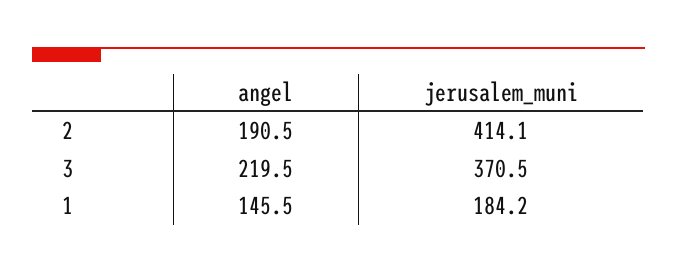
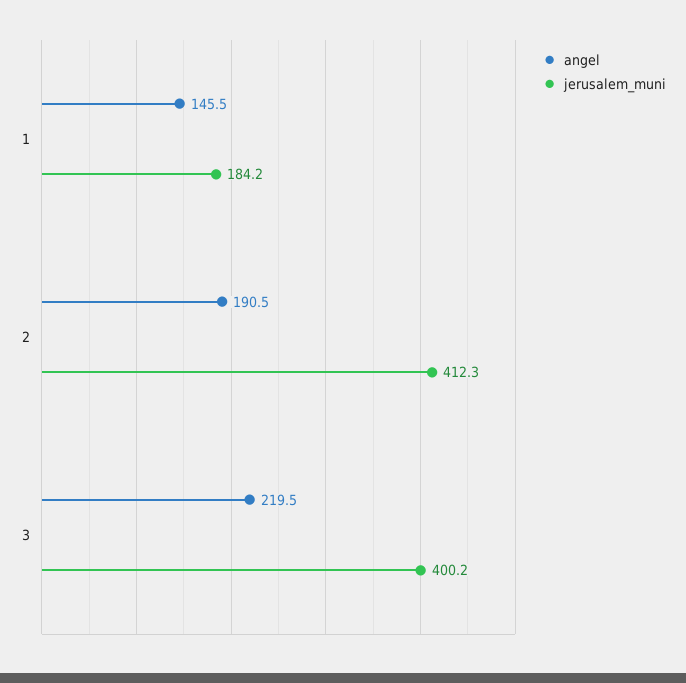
  {
    "angel": {
      "2": 190.5,
      "3": 219.5,
      "1": 145.5
    },
    "jerusalem_muni": {
-     "2": 414.1,
+     "2": 412.3,
-     "3": 370.5,
+     "3": 400.2,
      "1": 184.2
    }
  }

